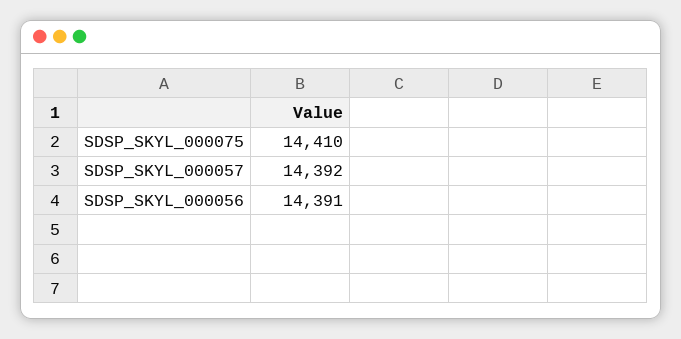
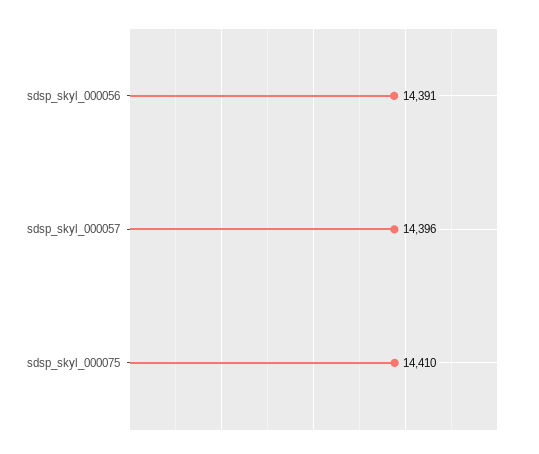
  {
    "SDSP_SKYL_000075": 14410,
-   "SDSP_SKYL_000057": 14392,
+   "SDSP_SKYL_000057": 14396,
    "SDSP_SKYL_000056": 14391
  }

